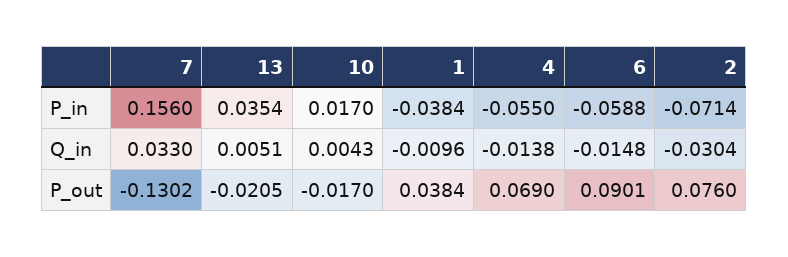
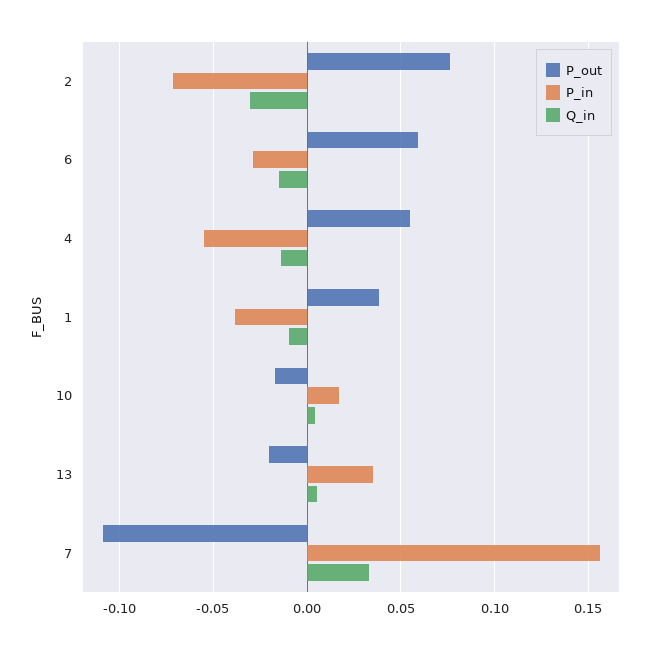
  {
    "P_in": {
      "7": 0.156,
      "13": 0.0354,
      "10": 0.017,
      "1": -0.0384,
      "4": -0.055,
-     "6": -0.0588,
+     "6": -0.03,
      "2": -0.0714
    },
    "Q_in": {
      "7": 0.033,
      "13": 0.0051,
      "10": 0.0043,
      "1": -0.0096,
      "4": -0.0138,
      "6": -0.0148,
      "2": -0.0304
    },
    "P_out": {
-     "7": -0.1302,
+     "7": -0.11,
      "13": -0.0205,
      "10": -0.017,
      "1": 0.0384,
-     "4": 0.069,
+     "4": 0.055,
-     "6": 0.0901,
+     "6": 0.06,
      "2": 0.076
    }
  }

